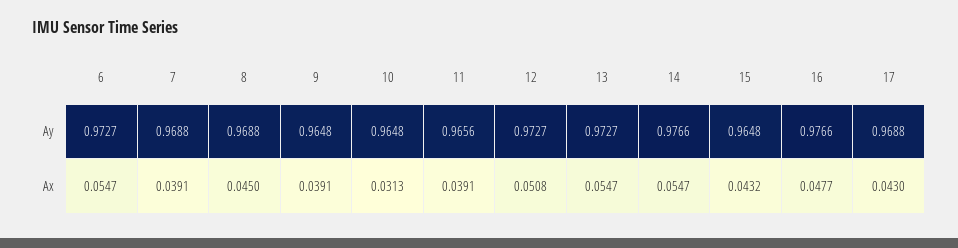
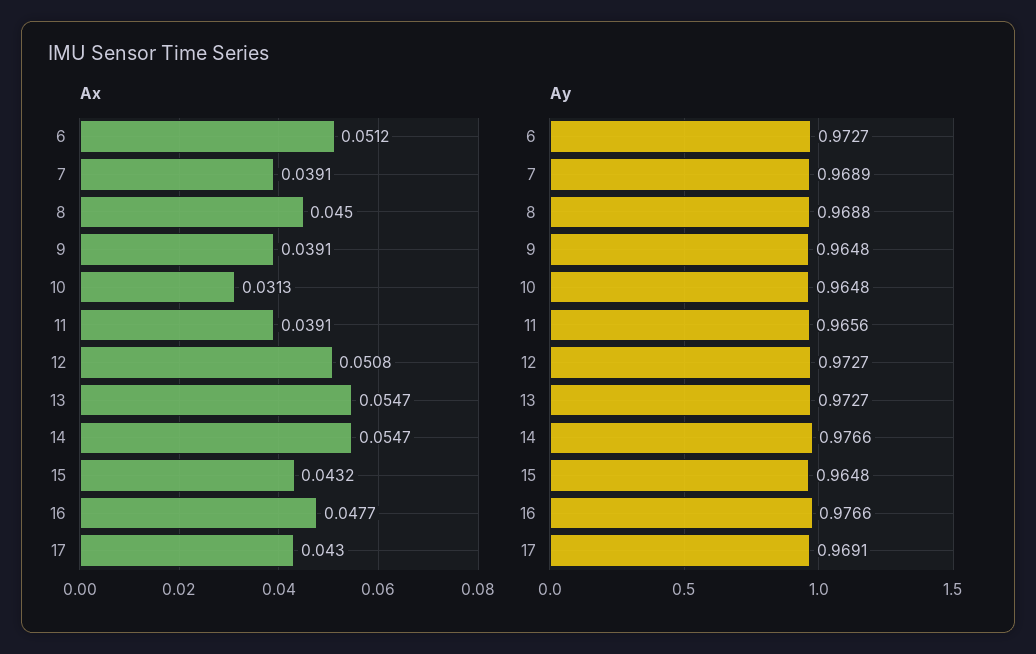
  {
    "Ay": {
      "6": 0.9727,
-     "7": 0.9688,
+     "7": 0.9689,
      "8": 0.9688,
      "9": 0.9648,
      "10": 0.9648,
      "11": 0.9656,
      "12": 0.9727,
      "13": 0.9727,
      "14": 0.9766,
      "15": 0.9648,
      "16": 0.9766,
-     "17": 0.9688
+     "17": 0.9691
    },
    "Ax": {
-     "6": 0.0547,
+     "6": 0.0512,
      "7": 0.0391,
      "8": 0.045,
      "9": 0.0391,
      "10": 0.0313,
      "11": 0.0391,
      "12": 0.0508,
      "13": 0.0547,
      "14": 0.0547,
      "15": 0.0432,
      "16": 0.0477,
      "17": 0.043
    }
  }

